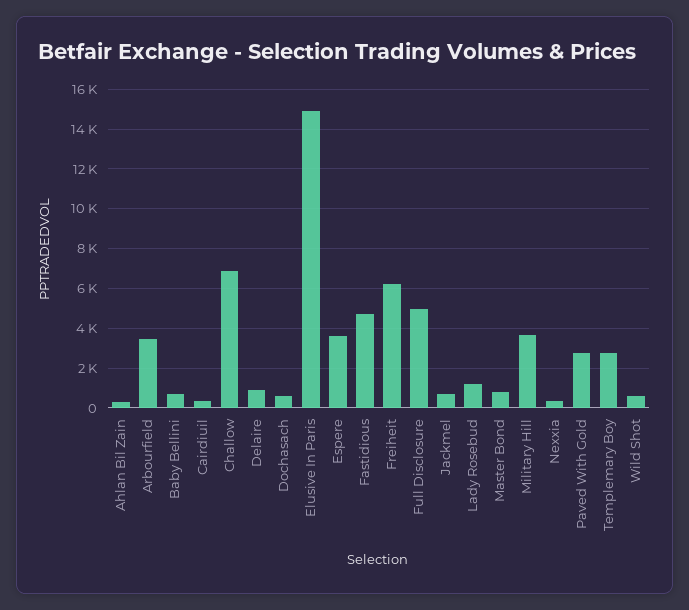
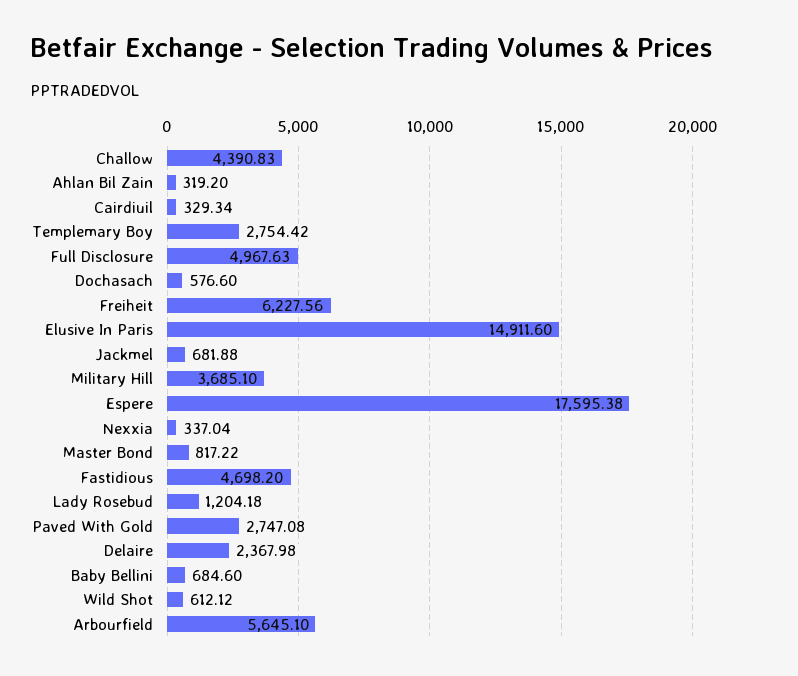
  {
    "Ahlan Bil Zain": 319.2,
-   "Arbourfield": 3500,
+   "Arbourfield": 5645.1,
    "Baby Bellini": 684.6,
    "Cairdiuil": 329.34,
-   "Challow": 7000,
+   "Challow": 4390.83,
-   "Delaire": 1000,
+   "Delaire": 2367.98,
    "Dochasach": 576.6,
    "Elusive In Paris": 14911.6,
-   "Espere": 3500,
+   "Espere": 17595.38,
    "Fastidious": 4698.2,
    "Freiheit": 6227.56,
    "Full Disclosure": 4967.63,
    "Jackmel": 681.88,
    "Lady Rosebud": 1204.18,
    "Master Bond": 817.22,
    "Military Hill": 3685.1,
    "Nexxia": 337.04,
    "Paved With Gold": 2747.08,
    "Templemary Boy": 2754.42,
    "Wild Shot": 612.12
  }

